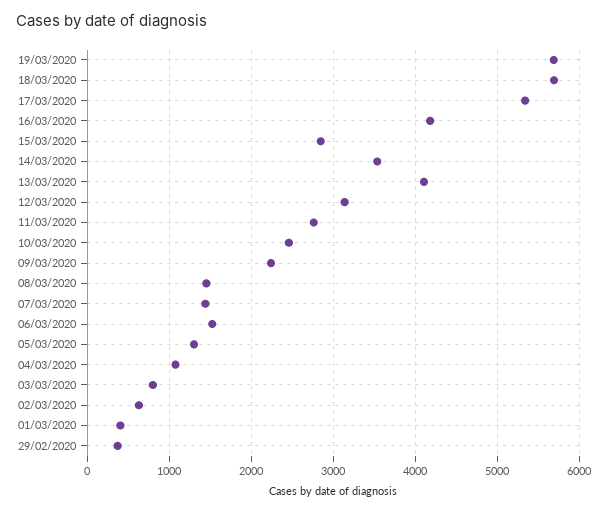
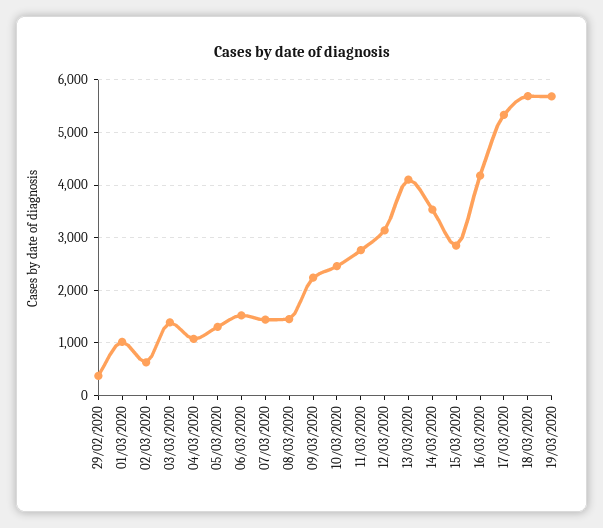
  {
    "19/03/2020": 5700,
    "18/03/2020": 5700,
    "17/03/2020": 5300,
    "16/03/2020": 4200,
    "15/03/2020": 2800,
    "14/03/2020": 3500,
    "13/03/2020": 4100,
    "12/03/2020": 3100,
    "11/03/2020": 2800,
    "10/03/2020": 2500,
    "09/03/2020": 2200,
    "08/03/2020": 1500,
    "07/03/2020": 1400,
    "06/03/2020": 1500,
    "05/03/2020": 1300,
    "04/03/2020": 1100,
-   "03/03/2020": 800,
+   "03/03/2020": 1400,
    "02/03/2020": 600,
-   "01/03/2020": 400,
+   "01/03/2020": 1000,
    "29/02/2020": 400
  }

